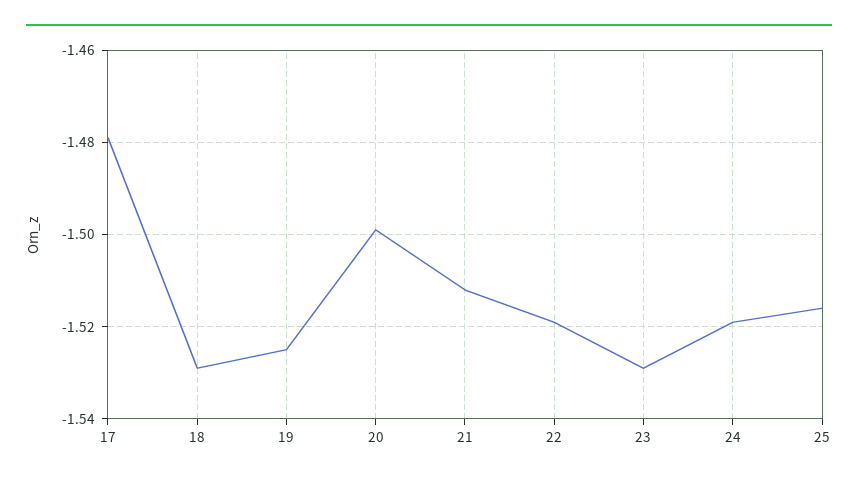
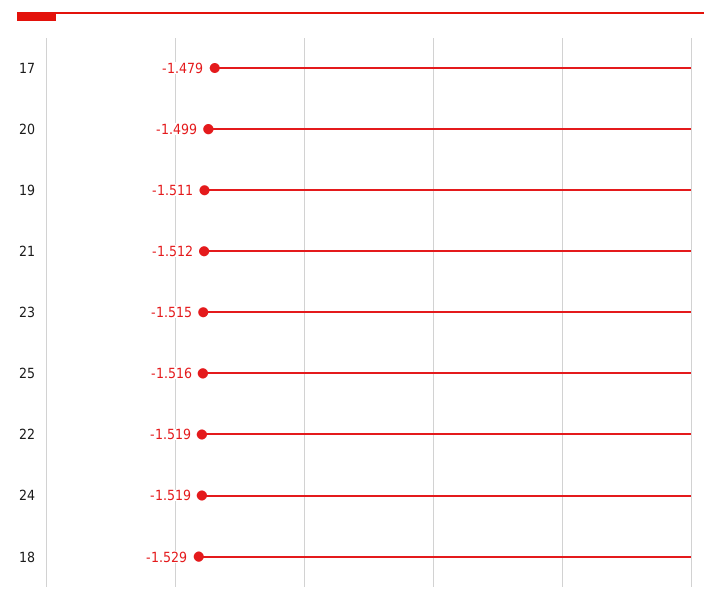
  {
    "17": -1.479,
    "18": -1.529,
-   "19": -1.525,
+   "19": -1.511,
    "20": -1.499,
    "21": -1.512,
    "22": -1.519,
-   "23": -1.53,
+   "23": -1.515,
    "24": -1.519,
    "25": -1.516
  }

